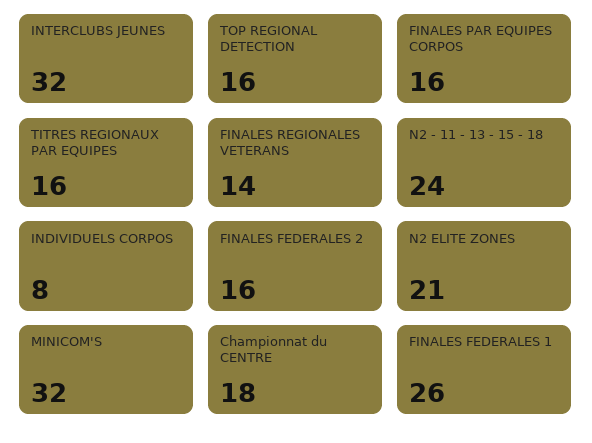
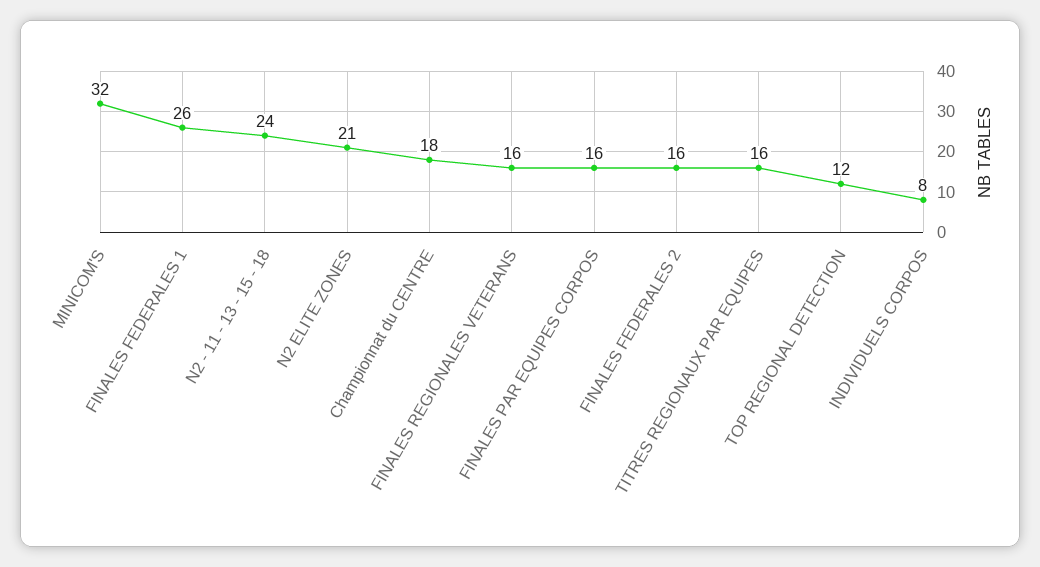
  {
-   "INTERCLUBS JEUNES": 32,
-   "TOP REGIONAL DETECTION": 16,
+   "TOP REGIONAL DETECTION": 12,
    "FINALES PAR EQUIPES CORPOS": 16,
    "TITRES REGIONAUX PAR EQUIPES": 16,
-   "FINALES REGIONALES VETERANS": 14,
+   "FINALES REGIONALES VETERANS": 16,
    "N2 - 11 - 13 - 15 - 18": 24,
    "INDIVIDUELS CORPOS": 8,
    "FINALES FEDERALES 2": 16,
    "N2 ELITE ZONES": 21,
    "MINICOM'S": 32,
    "Championnat du CENTRE": 18,
    "FINALES FEDERALES 1": 26
  }

